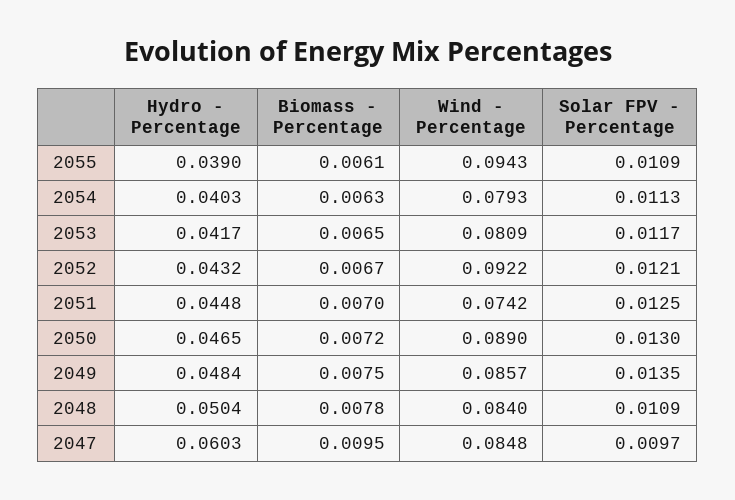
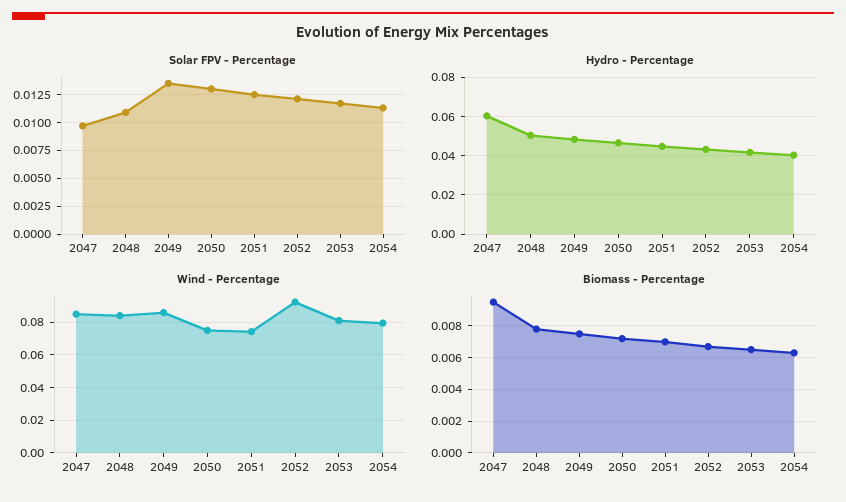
  {
    "Hydro - Percentage": {
-     "2055": 0.039,
      "2054": 0.0403,
      "2053": 0.0417,
      "2052": 0.0432,
      "2051": 0.0448,
      "2050": 0.0465,
      "2049": 0.0484,
      "2048": 0.0504,
      "2047": 0.0603
    },
    "Biomass - Percentage": {
-     "2055": 0.0061,
      "2054": 0.0063,
      "2053": 0.0065,
      "2052": 0.0067,
      "2051": 0.007,
      "2050": 0.0072,
      "2049": 0.0075,
      "2048": 0.0078,
      "2047": 0.0095
    },
    "Wind - Percentage": {
-     "2055": 0.0943,
      "2054": 0.0793,
      "2053": 0.0809,
      "2052": 0.0922,
      "2051": 0.0742,
-     "2050": 0.089,
+     "2050": 0.075,
      "2049": 0.0857,
      "2048": 0.084,
      "2047": 0.0848
    },
    "Solar FPV - Percentage": {
-     "2055": 0.0109,
      "2054": 0.0113,
      "2053": 0.0117,
      "2052": 0.0121,
      "2051": 0.0125,
      "2050": 0.013,
      "2049": 0.0135,
      "2048": 0.0109,
      "2047": 0.0097
    }
  }

